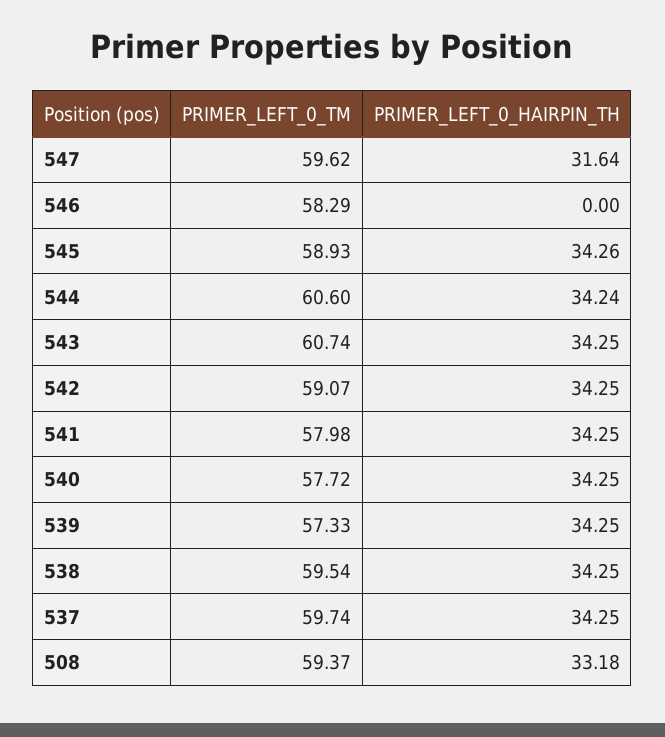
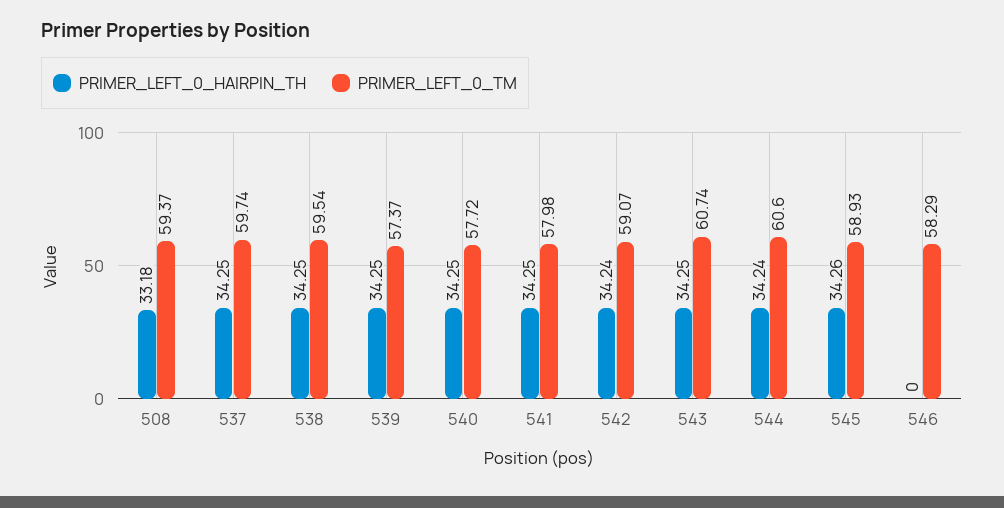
  {
    "PRIMER_LEFT_0_TM": {
-     "547": 59.62,
      "546": 58.29,
      "545": 58.93,
      "544": 60.6,
      "543": 60.74,
      "542": 59.07,
      "541": 57.98,
      "540": 57.72,
-     "539": 57.33,
+     "539": 57.37,
      "538": 59.54,
      "537": 59.74,
      "508": 59.37
    },
    "PRIMER_LEFT_0_HAIRPIN_TH": {
-     "547": 31.64,
      "546": 0,
      "545": 34.26,
      "544": 34.24,
      "543": 34.25,
-     "542": 34.25,
+     "542": 34.24,
      "541": 34.25,
      "540": 34.25,
      "539": 34.25,
      "538": 34.25,
      "537": 34.25,
      "508": 33.18
    }
  }

